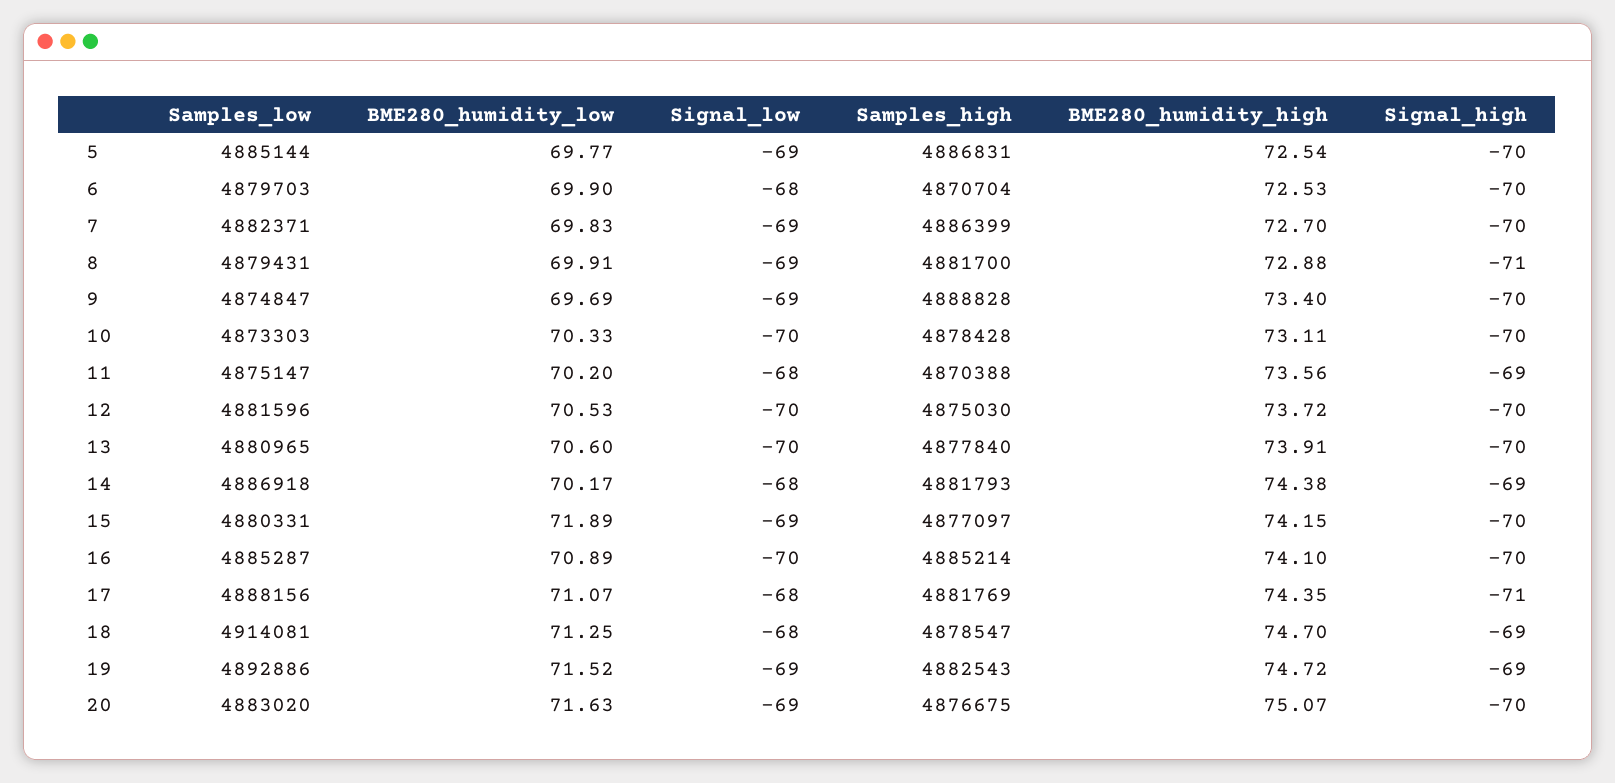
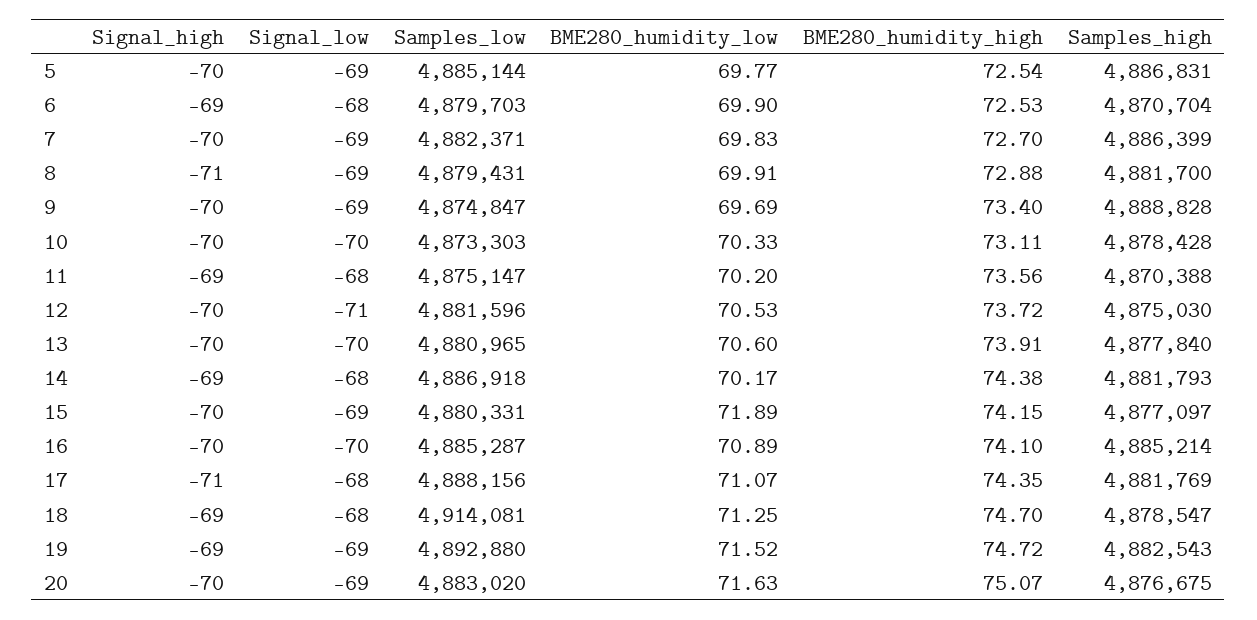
  {
    "Samples_low": {
      "5": 4885144,
      "6": 4879703,
      "7": 4882371,
      "8": 4879431,
      "9": 4874847,
      "10": 4873303,
      "11": 4875147,
      "12": 4881596,
      "13": 4880965,
      "14": 4886918,
      "15": 4880331,
      "16": 4885287,
      "17": 4888156,
      "18": 4914081,
-     "19": 4892886,
+     "19": 4892880,
      "20": 4883020
    },
    "BME280_humidity_low": {
      "5": 69.77,
      "6": 69.9,
      "7": 69.83,
      "8": 69.91,
      "9": 69.69,
      "10": 70.33,
      "11": 70.2,
      "12": 70.53,
      "13": 70.6,
      "14": 70.17,
      "15": 71.89,
      "16": 70.89,
      "17": 71.07,
      "18": 71.25,
      "19": 71.52,
      "20": 71.63
    },
    "Signal_low": {
      "5": -69,
      "6": -68,
      "7": -69,
      "8": -69,
      "9": -69,
      "10": -70,
      "11": -68,
-     "12": -70,
+     "12": -71,
      "13": -70,
      "14": -68,
      "15": -69,
      "16": -70,
      "17": -68,
      "18": -68,
      "19": -69,
      "20": -69
    },
    "Samples_high": {
      "5": 4886831,
      "6": 4870704,
      "7": 4886399,
      "8": 4881700,
      "9": 4888828,
      "10": 4878428,
      "11": 4870388,
      "12": 4875030,
      "13": 4877840,
      "14": 4881793,
      "15": 4877097,
      "16": 4885214,
      "17": 4881769,
      "18": 4878547,
      "19": 4882543,
      "20": 4876675
    },
    "BME280_humidity_high": {
      "5": 72.54,
      "6": 72.53,
      "7": 72.7,
      "8": 72.88,
      "9": 73.4,
      "10": 73.11,
      "11": 73.56,
      "12": 73.72,
      "13": 73.91,
      "14": 74.38,
      "15": 74.15,
      "16": 74.1,
      "17": 74.35,
      "18": 74.7,
      "19": 74.72,
      "20": 75.07
    },
    "Signal_high": {
      "5": -70,
-     "6": -70,
+     "6": -69,
      "7": -70,
      "8": -71,
      "9": -70,
      "10": -70,
      "11": -69,
      "12": -70,
      "13": -70,
      "14": -69,
      "15": -70,
      "16": -70,
      "17": -71,
      "18": -69,
      "19": -69,
      "20": -70
    }
  }

